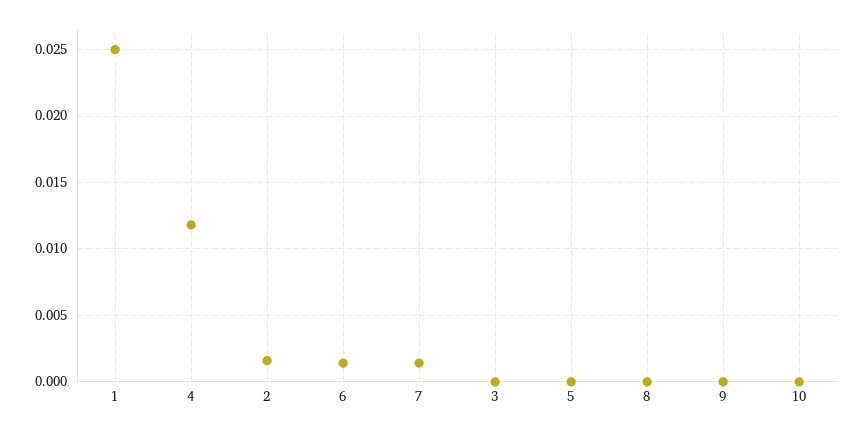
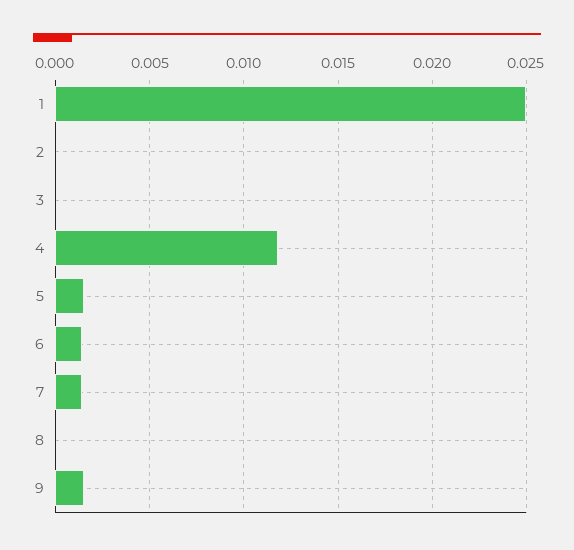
  {
    "1": 0.025,
    "4": 0.012,
-   "2": 0.0015,
+   "2": 0,
    "6": 0.0015,
    "7": 0.0015,
    "3": 0,
-   "5": 0,
+   "5": 0.0015,
    "8": 0,
-   "9": 0,
+   "9": 0.0015
-   "10": 0
  }

